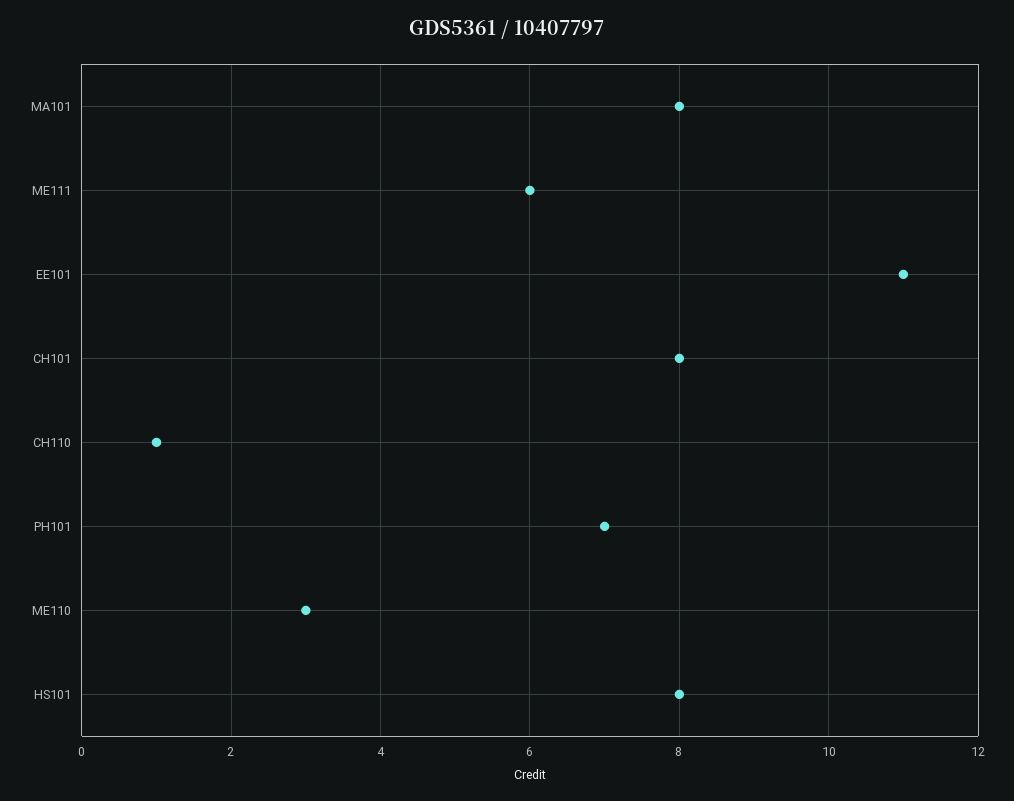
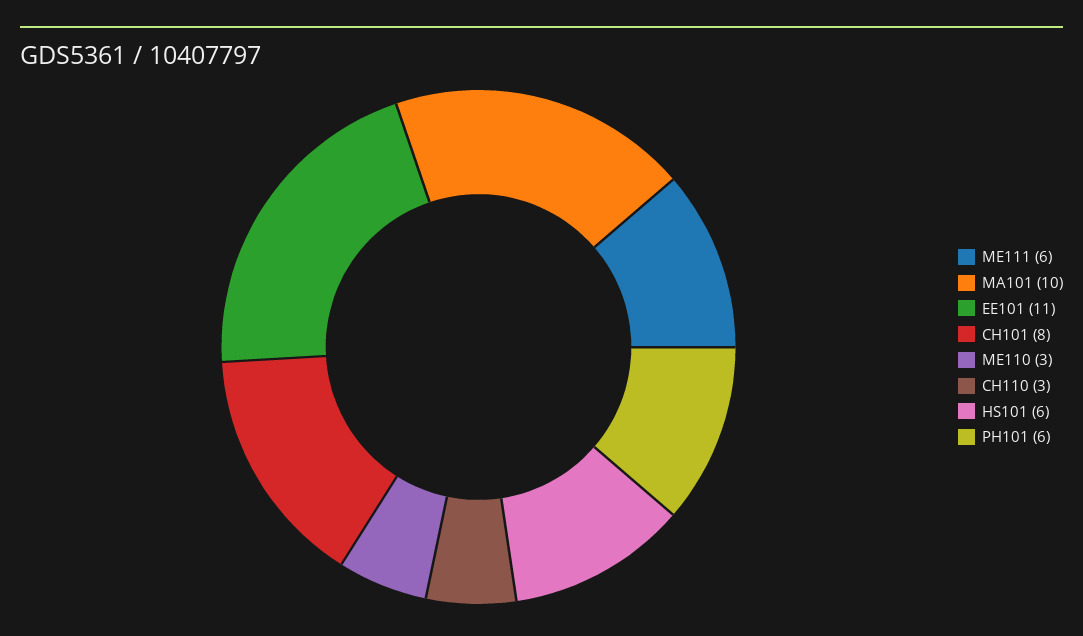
  {
-   "MA101": 8,
+   "MA101": 10,
    "ME111": 6,
    "EE101": 11,
    "CH101": 8,
-   "CH110": 1,
+   "CH110": 3,
-   "PH101": 7,
+   "PH101": 6,
    "ME110": 3,
-   "HS101": 8
+   "HS101": 6
  }

